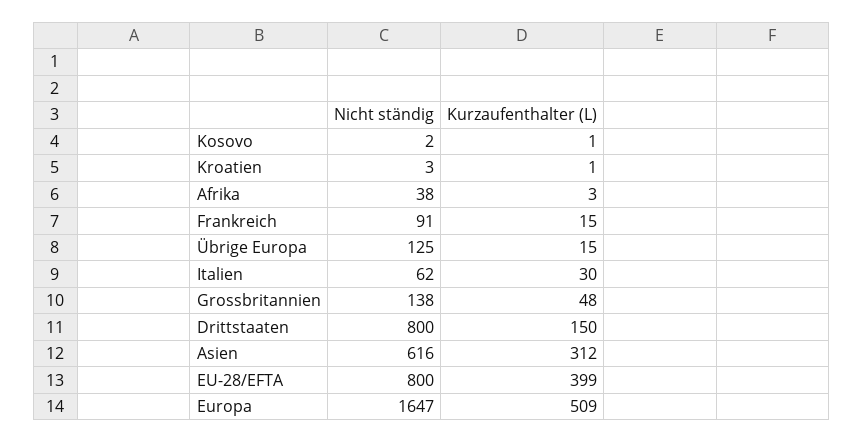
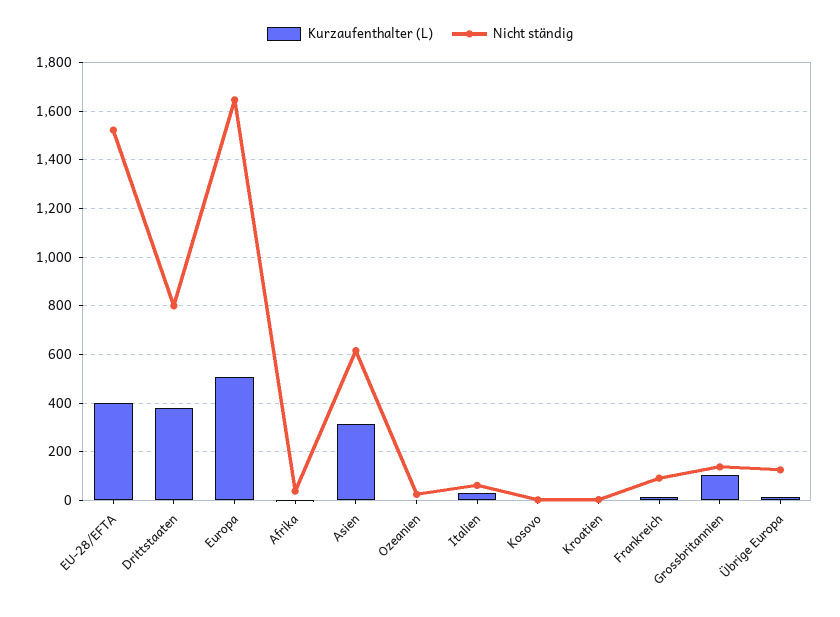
  {
    "Nicht ständig": {
      "Kosovo": 2,
      "Kroatien": 3,
      "Afrika": 38,
      "Frankreich": 91,
      "Übrige Europa": 125,
      "Italien": 62,
      "Grossbritannien": 138,
      "Drittstaaten": 800,
      "Asien": 616,
-     "EU-28/EFTA": 800,
+     "EU-28/EFTA": 1525,
-     "Europa": 1647
+     "Europa": 1647,
+     "Ozeanien": 25
    },
    "Kurzaufenthalter (L)": {
      "Kosovo": 1,
      "Kroatien": 1,
      "Afrika": 3,
      "Frankreich": 15,
      "Übrige Europa": 15,
      "Italien": 30,
-     "Grossbritannien": 48,
+     "Grossbritannien": 100,
-     "Drittstaaten": 150,
+     "Drittstaaten": 375,
      "Asien": 312,
      "EU-28/EFTA": 399,
-     "Europa": 509
+     "Europa": 509,
+     "Ozeanien": 0
    }
  }

